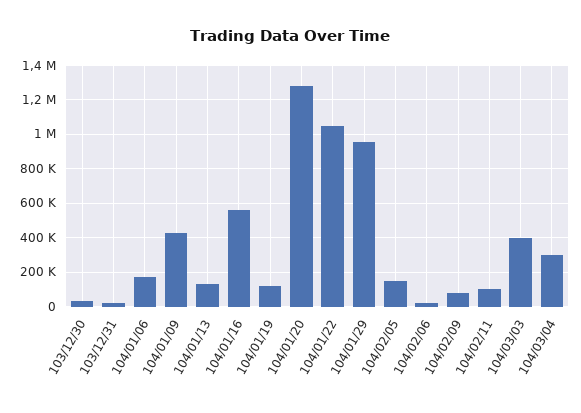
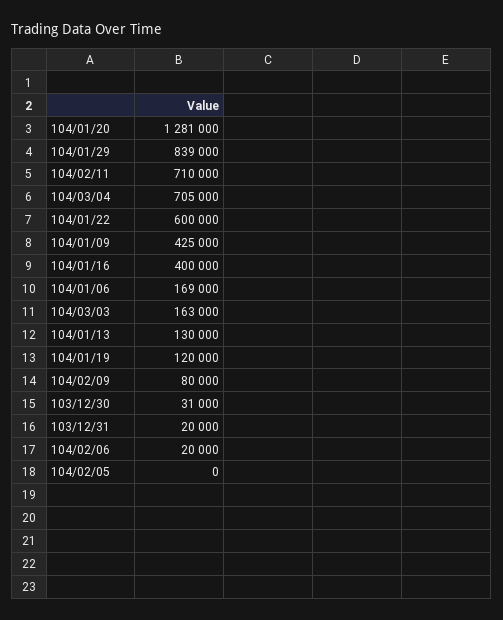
  {
    "103/12/30": 31000,
    "103/12/31": 20000,
    "104/01/06": 169000,
    "104/01/09": 425000,
    "104/01/13": 130000,
-   "104/01/16": 550000,
+   "104/01/16": 400000,
    "104/01/19": 120000,
    "104/01/20": 1281000,
-   "104/01/22": 1050000,
+   "104/01/22": 600000,
-   "104/01/29": 950000,
+   "104/01/29": 839000,
-   "104/02/05": 150000,
+   "104/02/05": 0,
    "104/02/06": 20000,
    "104/02/09": 80000,
-   "104/02/11": 100000,
+   "104/02/11": 710000,
-   "104/03/03": 400000,
+   "104/03/03": 163000,
-   "104/03/04": 300000
+   "104/03/04": 705000
  }

